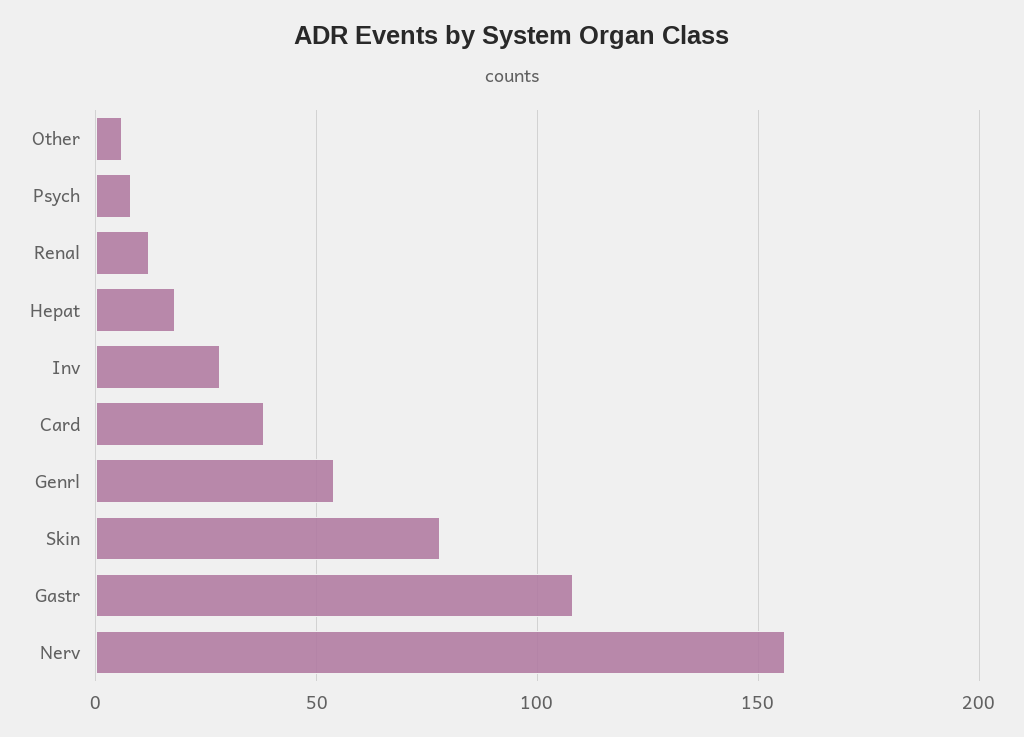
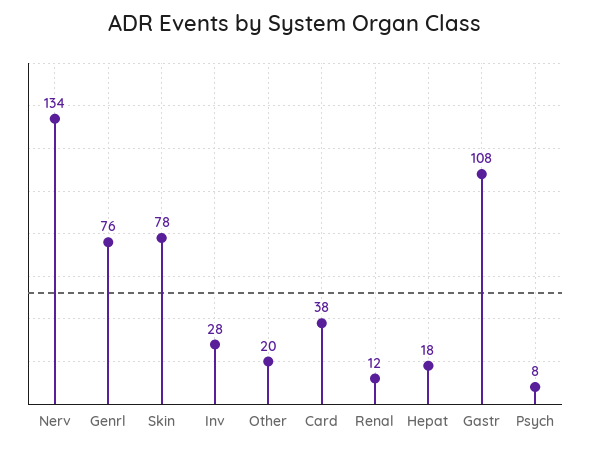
  {
-   "Other": 5,
+   "Other": 20,
    "Psych": 8,
    "Renal": 12,
    "Hepat": 18,
    "Inv": 28,
    "Card": 38,
-   "Genrl": 55,
+   "Genrl": 76,
    "Skin": 78,
    "Gastr": 108,
-   "Nerv": 155
+   "Nerv": 134
  }

